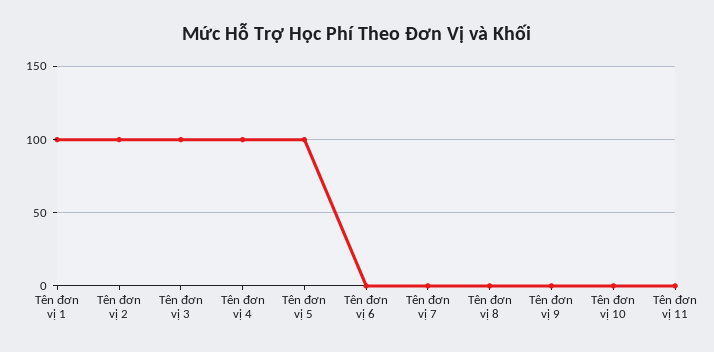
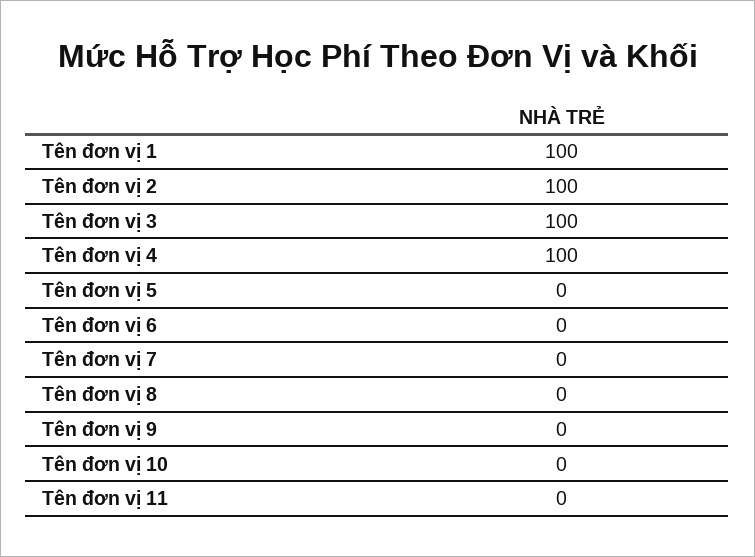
  {
    "Tên đơn vị 1": 100,
    "Tên đơn vị 2": 100,
    "Tên đơn vị 3": 100,
    "Tên đơn vị 4": 100,
-   "Tên đơn vị 5": 100,
+   "Tên đơn vị 5": 0,
    "Tên đơn vị 6": 0,
    "Tên đơn vị 7": 0,
    "Tên đơn vị 8": 0,
    "Tên đơn vị 9": 0,
    "Tên đơn vị 10": 0,
    "Tên đơn vị 11": 0
  }

